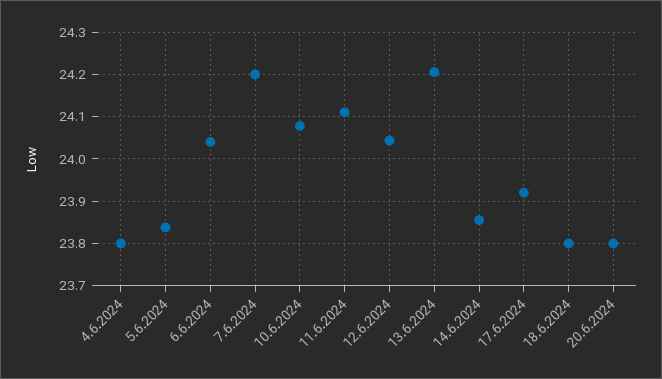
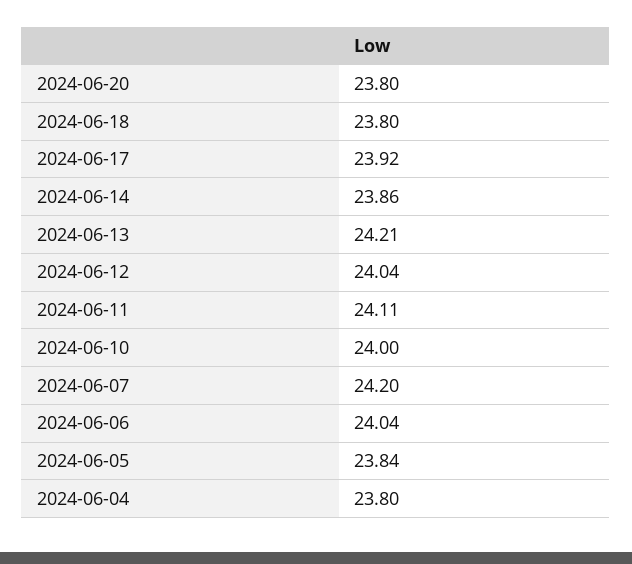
  {
    "4.6.2024": 23.8,
    "5.6.2024": 23.84,
    "6.6.2024": 24.04,
    "7.6.2024": 24.2,
-   "10.6.2024": 24.08,
+   "10.6.2024": 24,
    "11.6.2024": 24.11,
    "12.6.2024": 24.04,
    "13.6.2024": 24.21,
    "14.6.2024": 23.86,
    "17.6.2024": 23.92,
    "18.6.2024": 23.8,
    "20.6.2024": 23.8
  }

